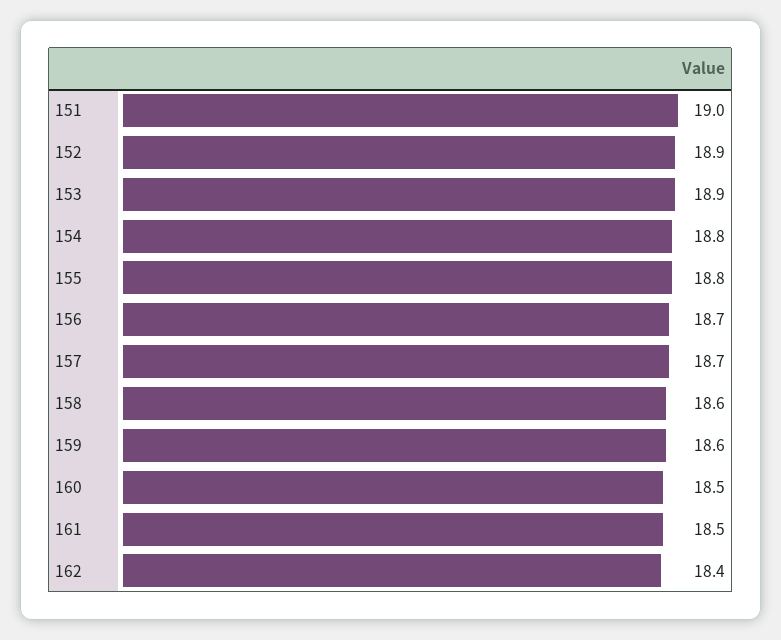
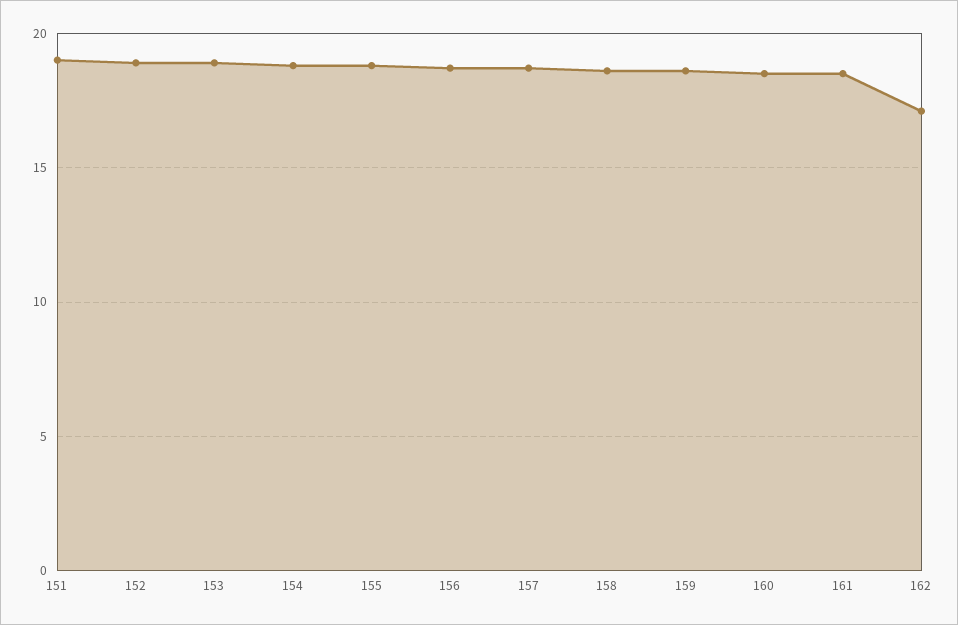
  {
    "151": 19,
    "152": 18.9,
    "153": 18.9,
    "154": 18.8,
    "155": 18.8,
    "156": 18.7,
    "157": 18.7,
    "158": 18.6,
    "159": 18.6,
    "160": 18.5,
    "161": 18.5,
-   "162": 18.4
+   "162": 17
  }

